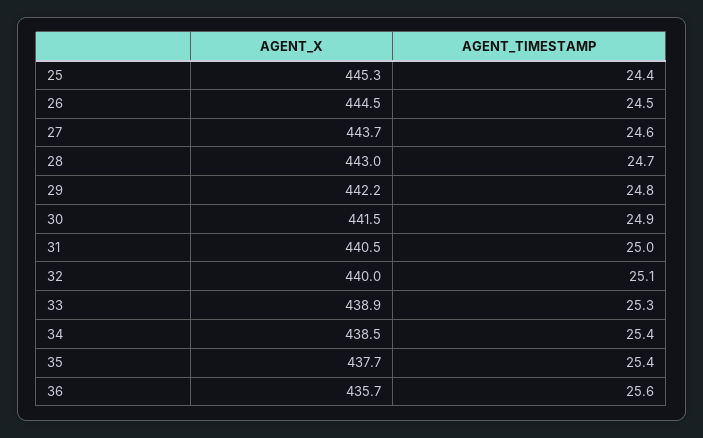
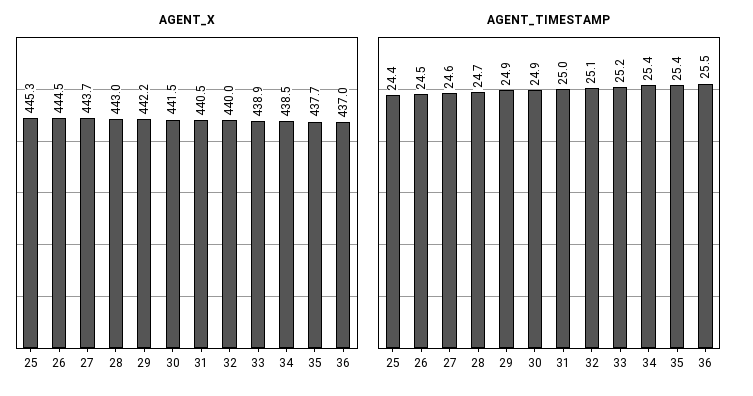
  {
    "AGENT_X": {
      "25": 445.3,
      "26": 444.5,
      "27": 443.7,
      "28": 443,
      "29": 442.2,
      "30": 441.5,
      "31": 440.5,
      "32": 440,
      "33": 438.9,
      "34": 438.5,
      "35": 437.7,
-     "36": 435.7
+     "36": 437
    },
    "AGENT_TIMESTAMP": {
      "25": 24.4,
      "26": 24.5,
      "27": 24.6,
      "28": 24.7,
-     "29": 24.8,
+     "29": 24.9,
      "30": 24.9,
      "31": 25,
      "32": 25.1,
-     "33": 25.3,
+     "33": 25.2,
      "34": 25.4,
      "35": 25.4,
-     "36": 25.6
+     "36": 25.5
    }
  }

